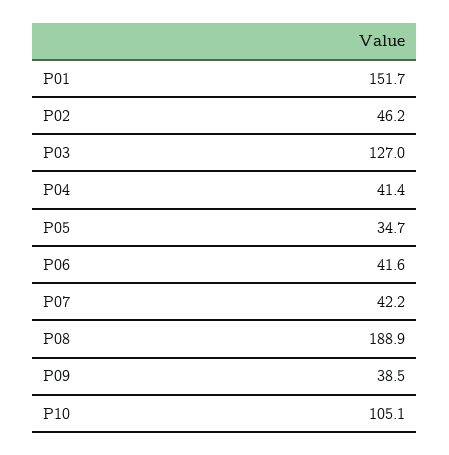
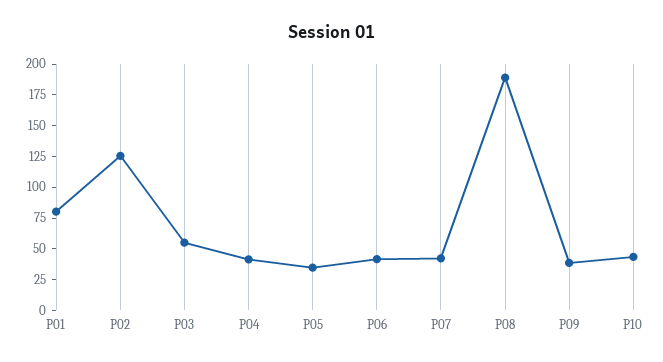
  {
-   "P01": 151.7,
+   "P01": 75,
-   "P02": 46.2,
+   "P02": 125,
-   "P03": 127,
+   "P03": 50,
    "P04": 41.4,
    "P05": 34.7,
    "P06": 41.6,
    "P07": 42.2,
    "P08": 188.9,
    "P09": 38.5,
-   "P10": 105.1
+   "P10": 50
  }

